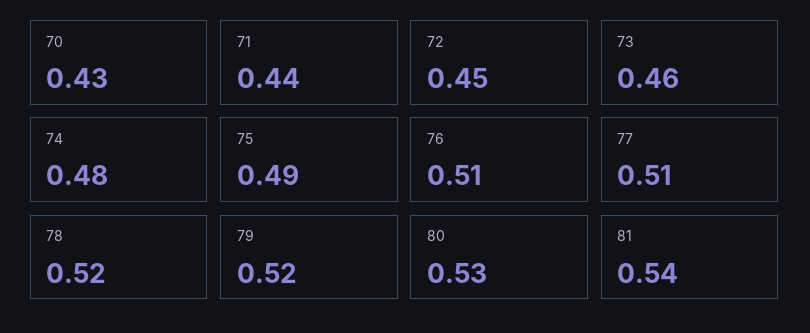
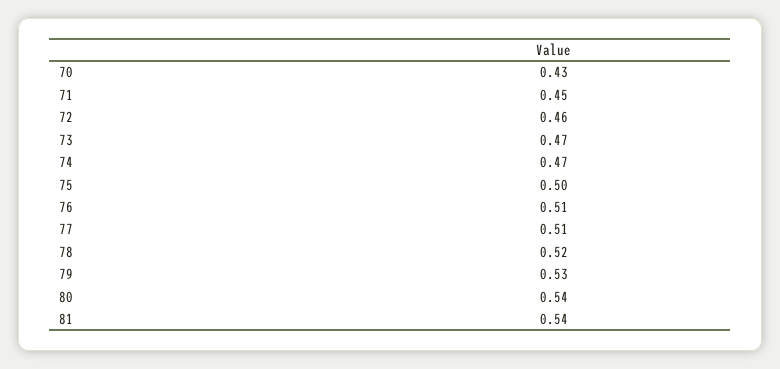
  {
    "70": 0.43,
-   "71": 0.44,
+   "71": 0.45,
-   "72": 0.45,
+   "72": 0.46,
-   "73": 0.46,
+   "73": 0.47,
-   "74": 0.48,
+   "74": 0.47,
-   "75": 0.49,
+   "75": 0.5,
    "76": 0.51,
    "77": 0.51,
    "78": 0.52,
-   "79": 0.52,
+   "79": 0.53,
-   "80": 0.53,
+   "80": 0.54,
    "81": 0.54
  }

